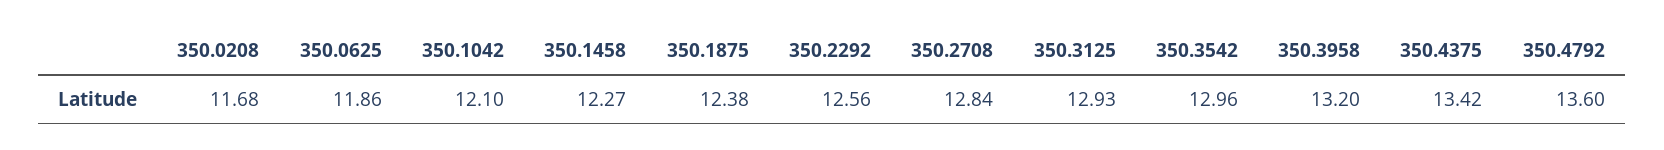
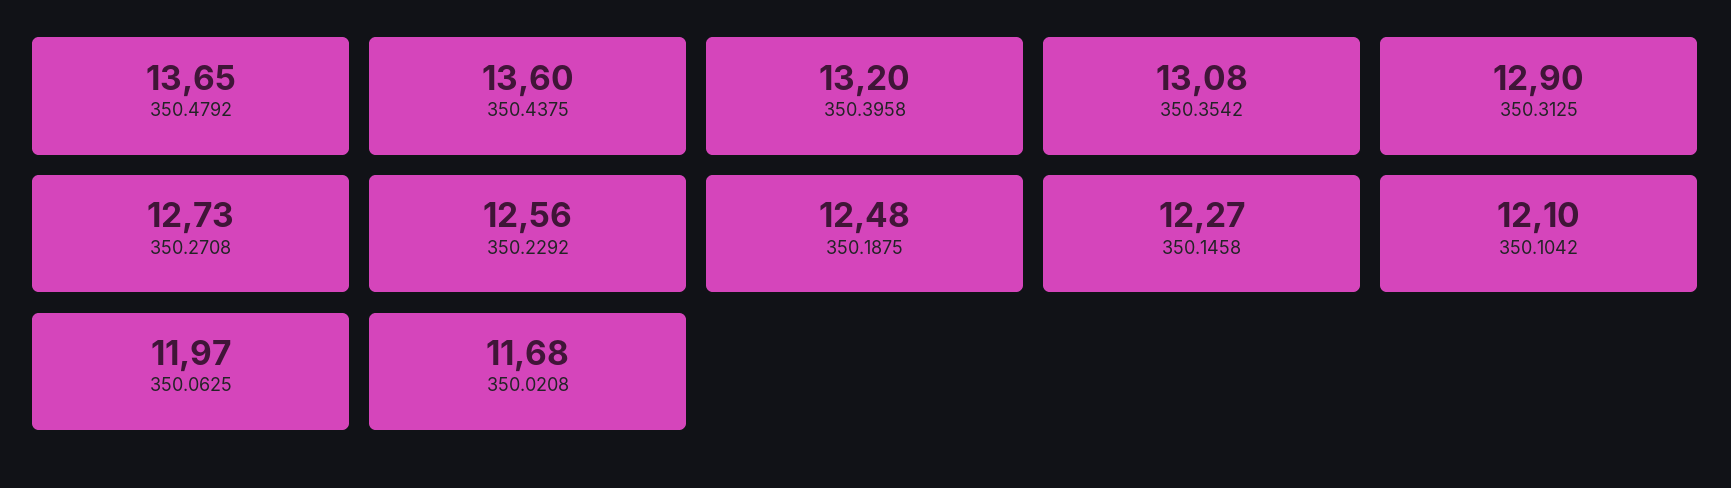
  {
    "350.0208": 11.68,
-   "350.0625": 11.86,
+   "350.0625": 11.97,
    "350.1042": 12.1,
    "350.1458": 12.27,
-   "350.1875": 12.38,
+   "350.1875": 12.48,
    "350.2292": 12.56,
-   "350.2708": 12.84,
+   "350.2708": 12.73,
-   "350.3125": 12.93,
+   "350.3125": 12.9,
-   "350.3542": 12.96,
+   "350.3542": 13.08,
    "350.3958": 13.2,
-   "350.4375": 13.42,
+   "350.4375": 13.6,
-   "350.4792": 13.6
+   "350.4792": 13.65
  }

